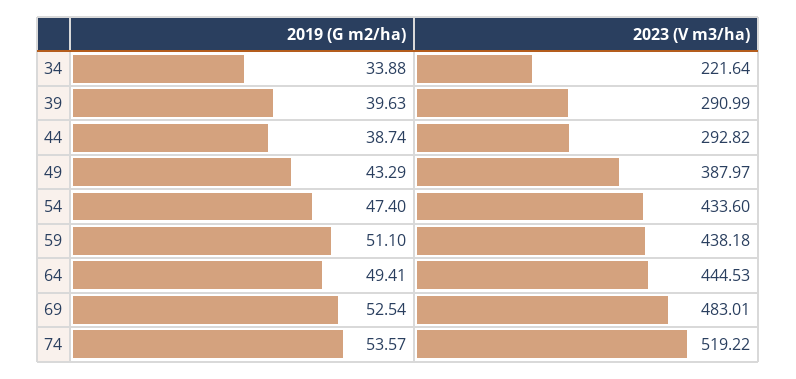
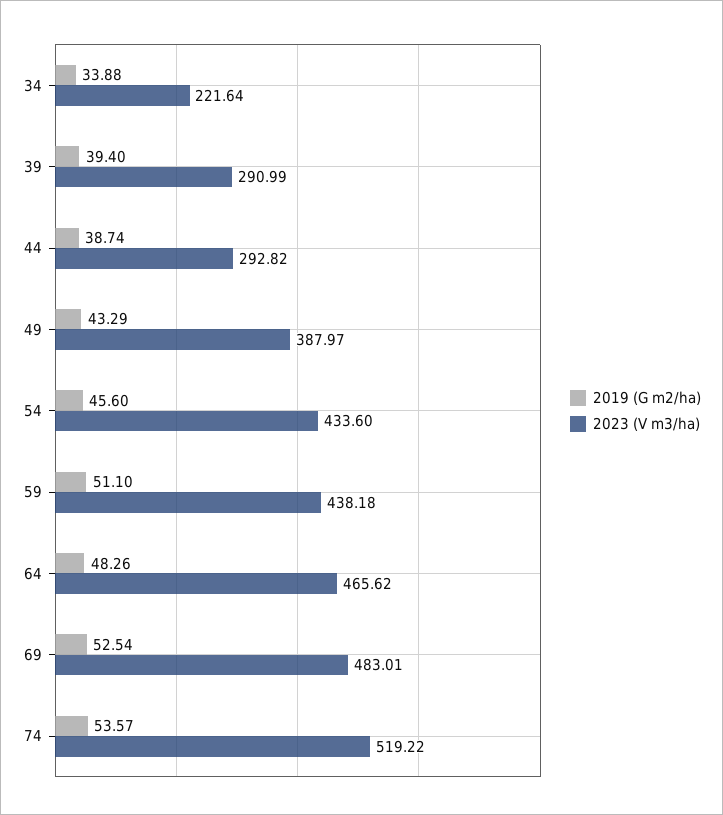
  {
    "2019 (G m2/ha)": {
      "34": 33.88,
-     "39": 39.63,
+     "39": 39.4,
      "44": 38.74,
      "49": 43.29,
-     "54": 47.4,
+     "54": 45.6,
      "59": 51.1,
-     "64": 49.41,
+     "64": 48.26,
      "69": 52.54,
      "74": 53.57
    },
    "2023 (V m3/ha)": {
      "34": 221.64,
      "39": 290.99,
      "44": 292.82,
      "49": 387.97,
      "54": 433.6,
      "59": 438.18,
-     "64": 444.53,
+     "64": 465.62,
      "69": 483.01,
      "74": 519.22
    }
  }

